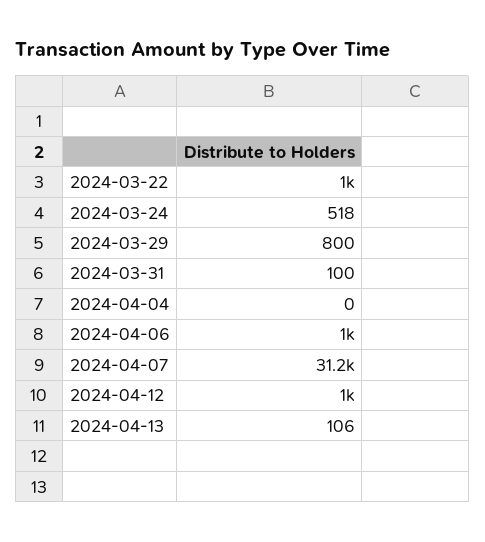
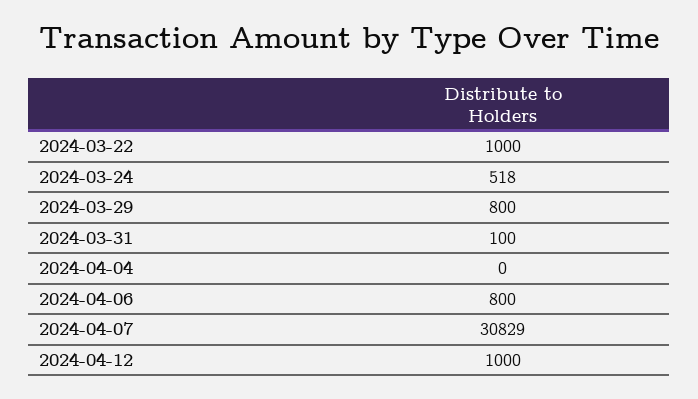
  {
    "2024-03-22": 1000,
    "2024-03-24": 518,
    "2024-03-29": 800,
    "2024-03-31": 100,
    "2024-04-04": 0,
-   "2024-04-06": 1000,
+   "2024-04-06": 800,
-   "2024-04-07": 31200,
+   "2024-04-07": 30829,
-   "2024-04-12": 1000,
+   "2024-04-12": 1000
-   "2024-04-13": 106
  }

